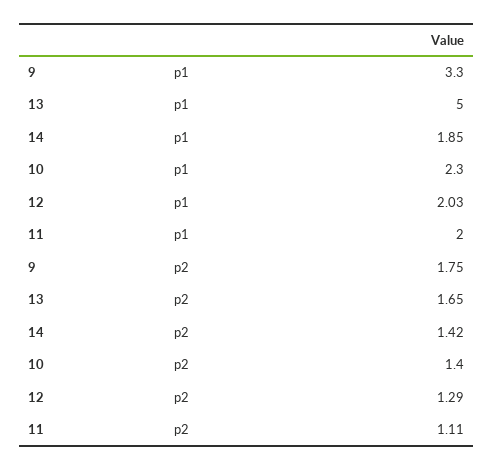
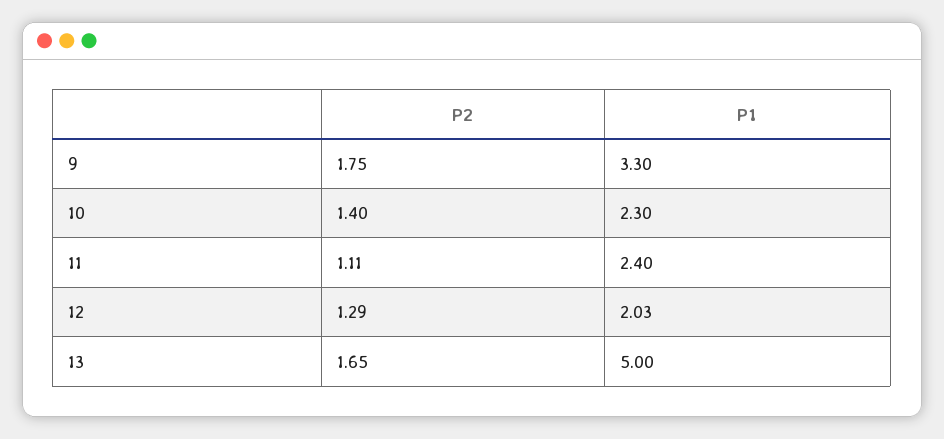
  {
    "9": {
      "p1": 3.3,
      "p2": 1.75
    },
    "13": {
      "p1": 5,
      "p2": 1.65
    },
-   "14": {
-     "p1": 1.85,
-     "p2": 1.42
-   },
    "10": {
      "p1": 2.3,
      "p2": 1.4
    },
    "12": {
      "p1": 2.03,
      "p2": 1.29
    },
    "11": {
-     "p1": 2,
+     "p1": 2.4,
      "p2": 1.11
    }
  }

